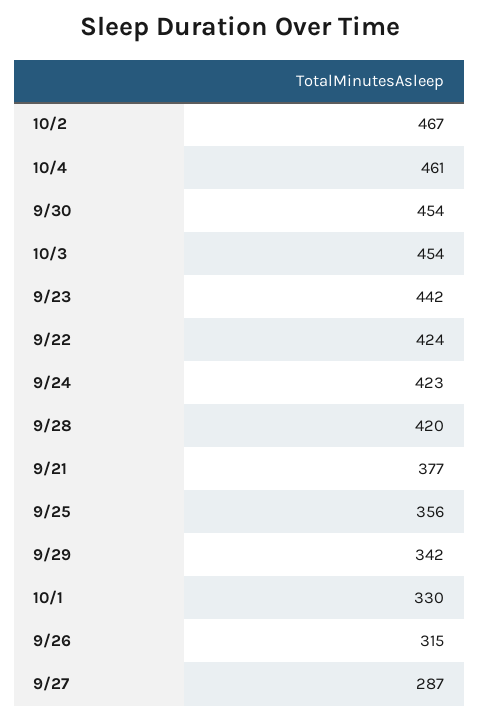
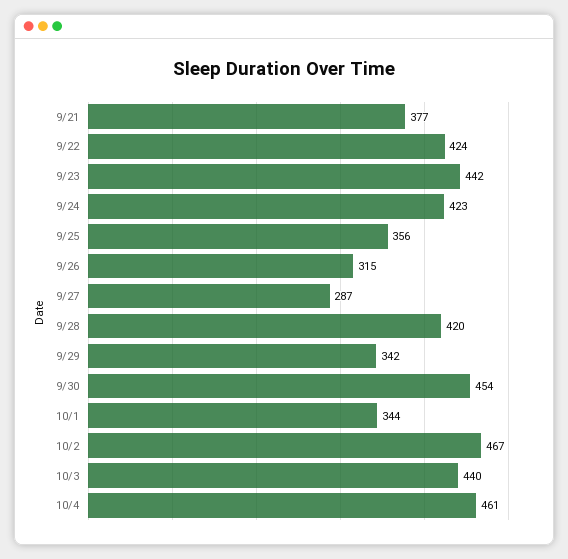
  {
    "10/2": 467,
    "10/4": 461,
    "9/30": 454,
-   "10/3": 454,
+   "10/3": 440,
    "9/23": 442,
    "9/22": 424,
    "9/24": 423,
    "9/28": 420,
    "9/21": 377,
    "9/25": 356,
    "9/29": 342,
-   "10/1": 330,
+   "10/1": 344,
    "9/26": 315,
    "9/27": 287
  }

